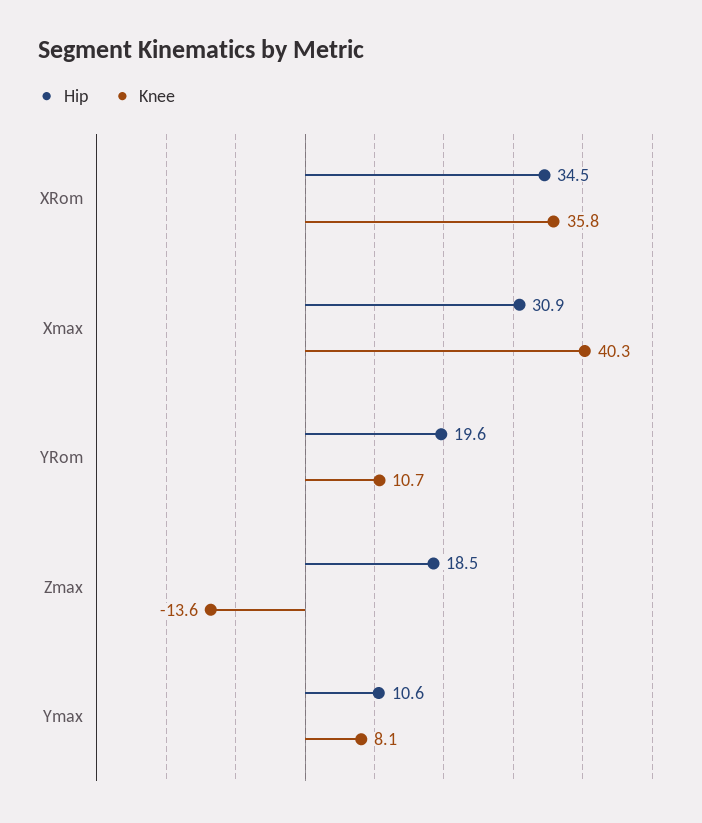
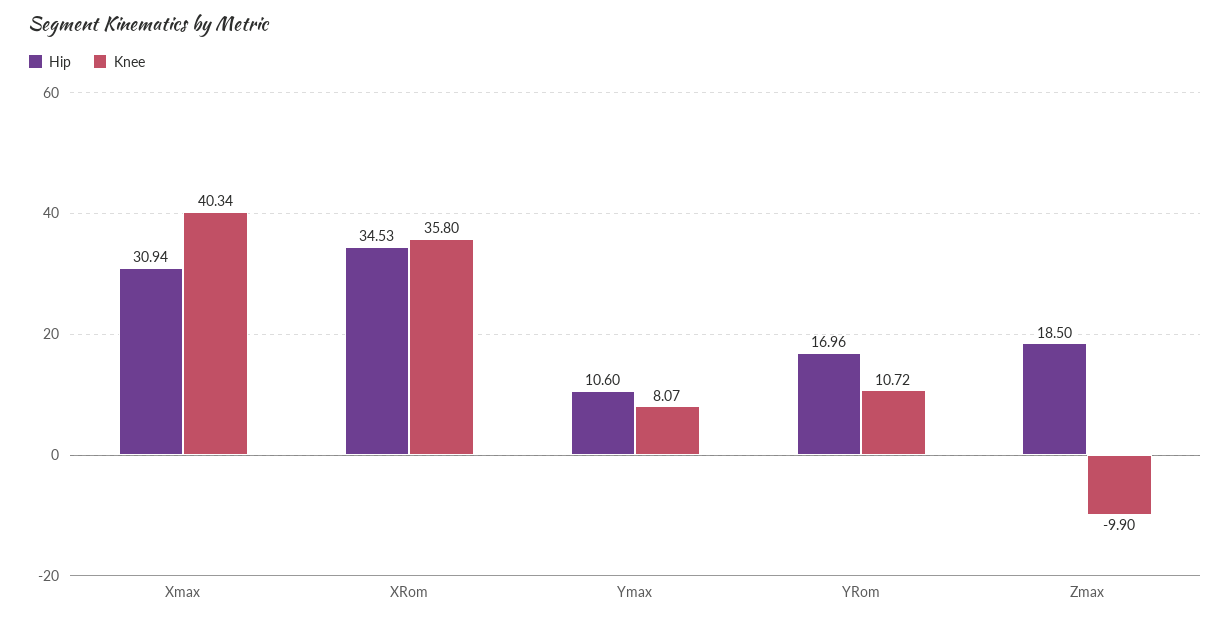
  {
    "Hip": {
      "XRom": 34.53,
      "Xmax": 30.94,
-     "YRom": 19.6,
+     "YRom": 16.96,
      "Zmax": 18.5,
      "Ymax": 10.6
    },
    "Knee": {
      "XRom": 35.8,
      "Xmax": 40.34,
      "YRom": 10.72,
-     "Zmax": -13.6,
+     "Zmax": -9.9,
      "Ymax": 8.07
    }
  }

